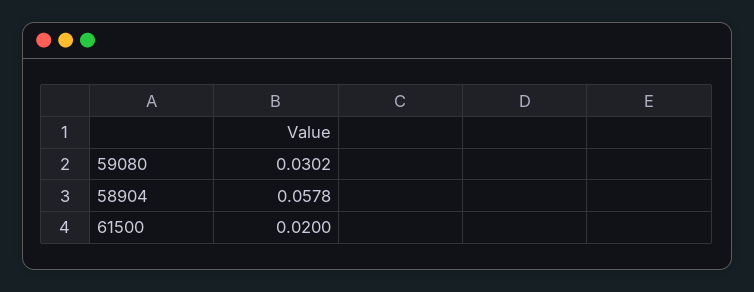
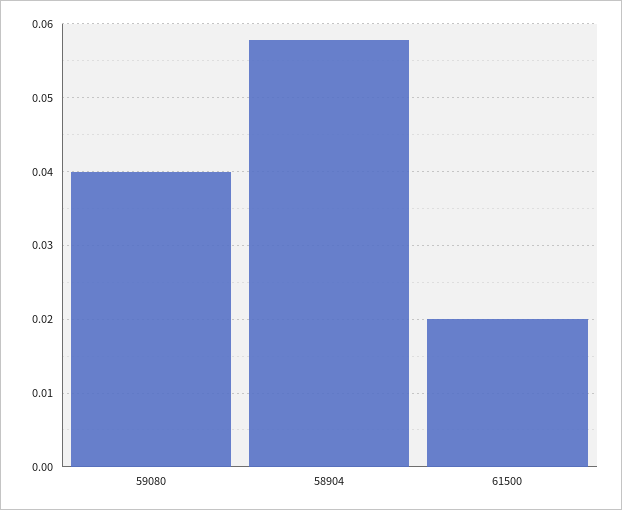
  {
-   "59080": 0.0302,
+   "59080": 0.04,
    "58904": 0.0578,
    "61500": 0.02
  }

